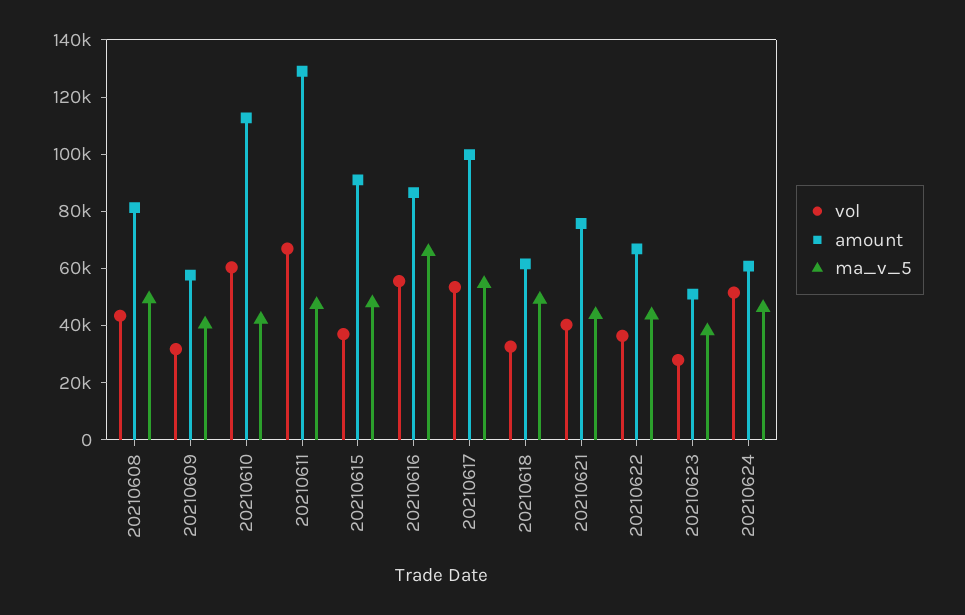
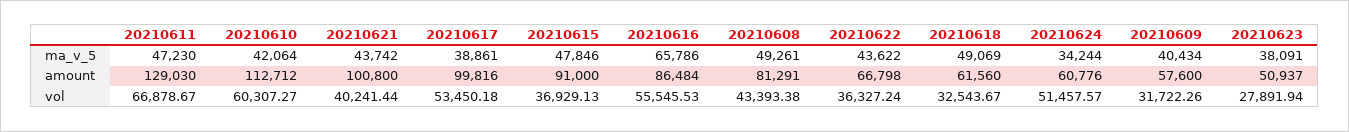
  {
    "vol": {
      "20210608": 43393.38,
      "20210609": 31722.26,
      "20210610": 60307.27,
      "20210611": 66878.67,
      "20210615": 36929.13,
      "20210616": 55545.53,
      "20210617": 53450.18,
      "20210618": 32543.67,
      "20210621": 40241.44,
      "20210622": 36327.24,
      "20210623": 27891.94,
      "20210624": 51457.57
    },
    "amount": {
      "20210608": 81291,
      "20210609": 57600,
      "20210610": 112712,
      "20210611": 129030,
      "20210615": 91000,
      "20210616": 86484,
      "20210617": 99816,
      "20210618": 61560,
-     "20210621": 75000,
+     "20210621": 100800,
      "20210622": 66798,
      "20210623": 50937,
      "20210624": 60776
    },
    "ma_v_5": {
      "20210608": 49261,
      "20210609": 40434,
      "20210610": 42064,
      "20210611": 47230,
      "20210615": 47846,
      "20210616": 65786,
-     "20210617": 55000,
+     "20210617": 38861,
      "20210618": 49069,
      "20210621": 43742,
      "20210622": 43622,
      "20210623": 38091,
-     "20210624": 45000
+     "20210624": 34244
    }
  }

